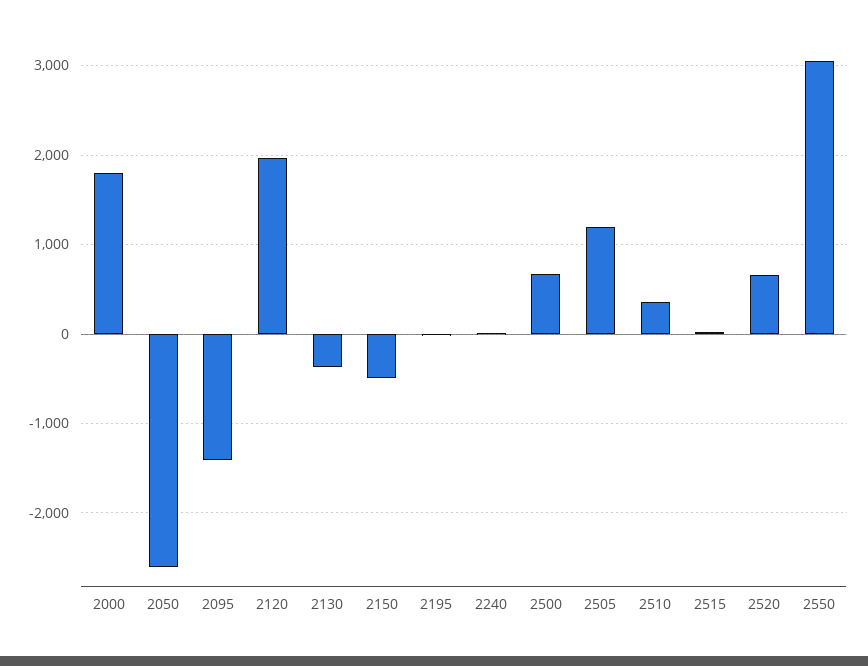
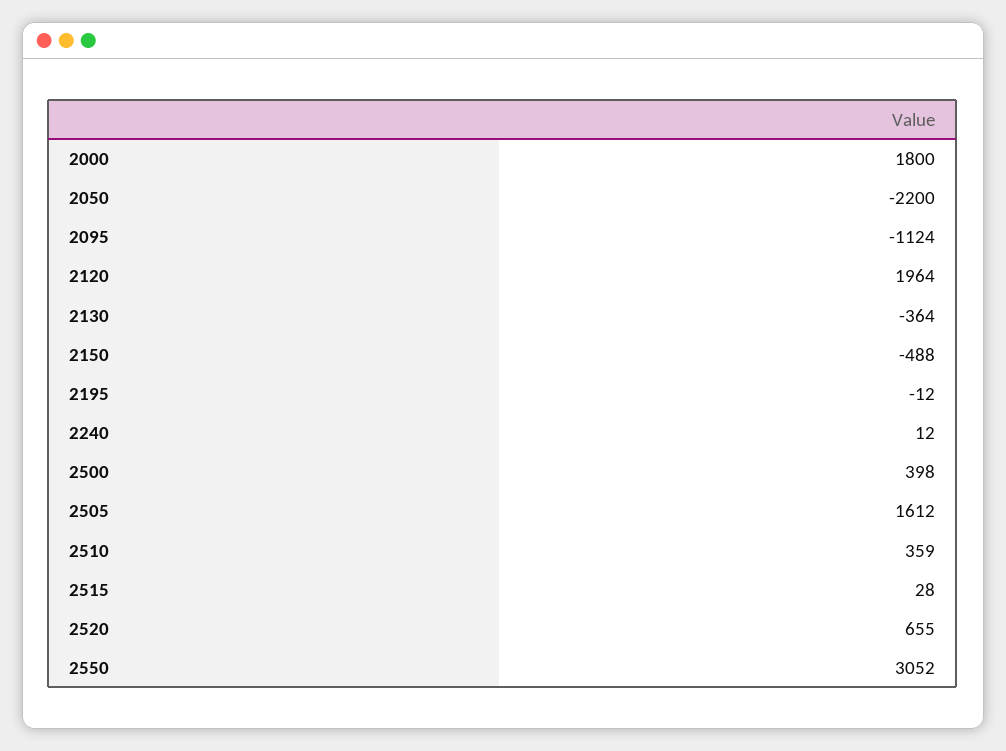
  {
    "2000": 1800,
-   "2050": -2600,
+   "2050": -2200,
-   "2095": -1400,
+   "2095": -1124,
    "2120": 1964,
    "2130": -364,
    "2150": -488,
    "2195": -12,
    "2240": 12,
-   "2500": 700,
+   "2500": 398,
-   "2505": 1200,
+   "2505": 1612,
    "2510": 359,
    "2515": 28,
    "2520": 655,
    "2550": 3052
  }

